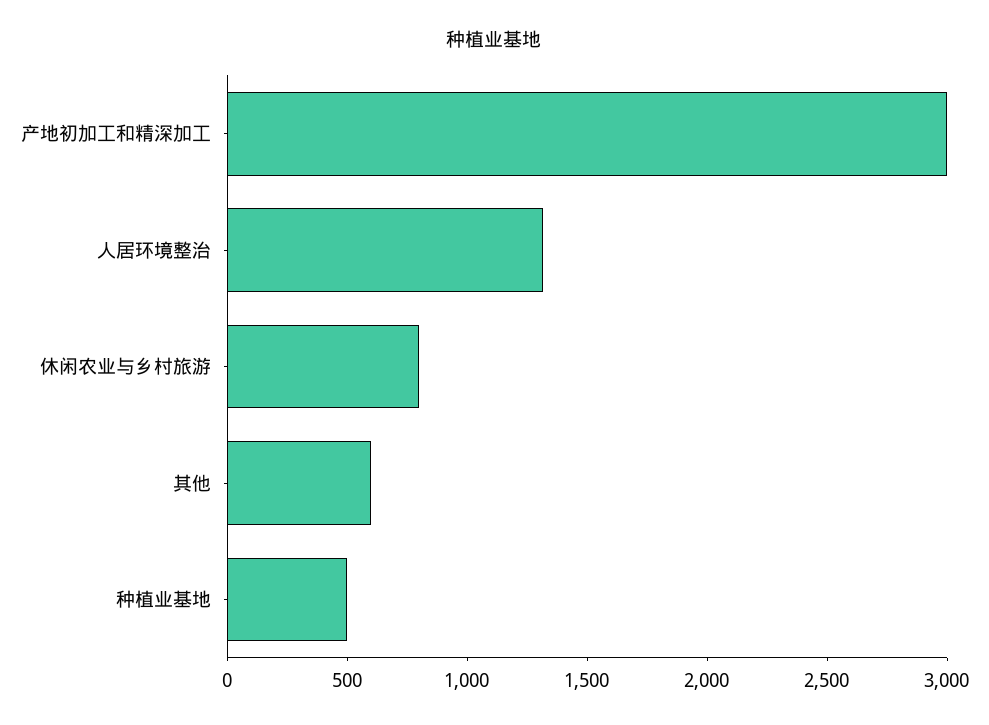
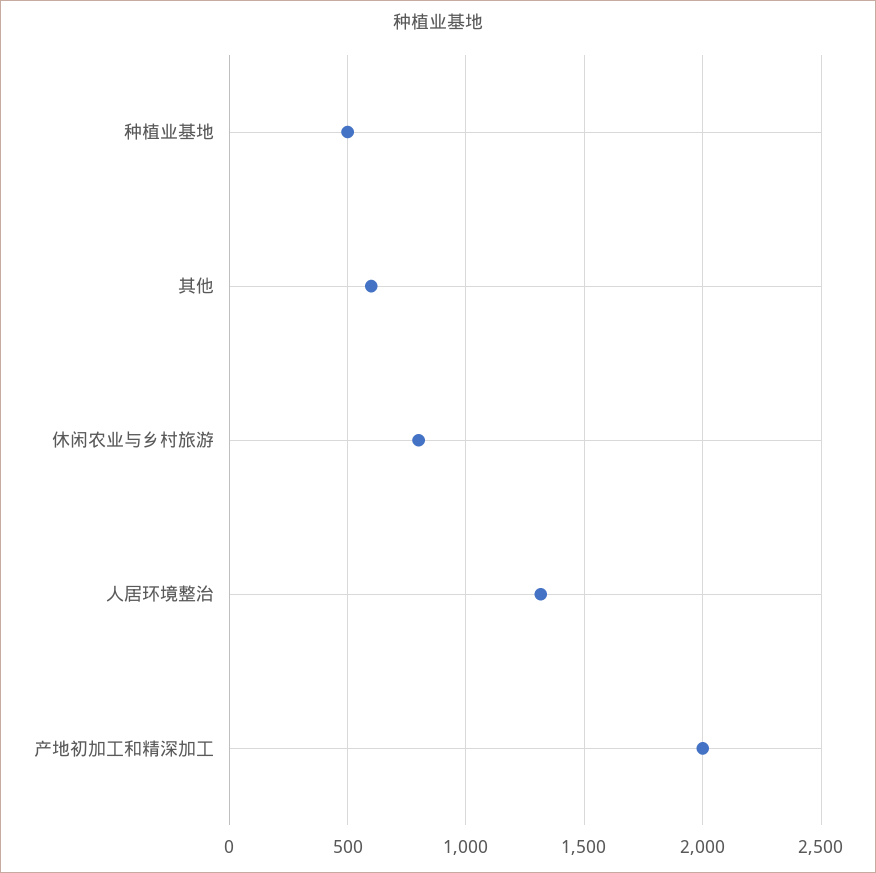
  {
-   "产地初加工和精深加工": 3000,
+   "产地初加工和精深加工": 2000,
    "人居环境整治": 1300,
    "休闲农业与乡村旅游": 800,
    "其他": 600,
    "种植业基地": 500
  }

